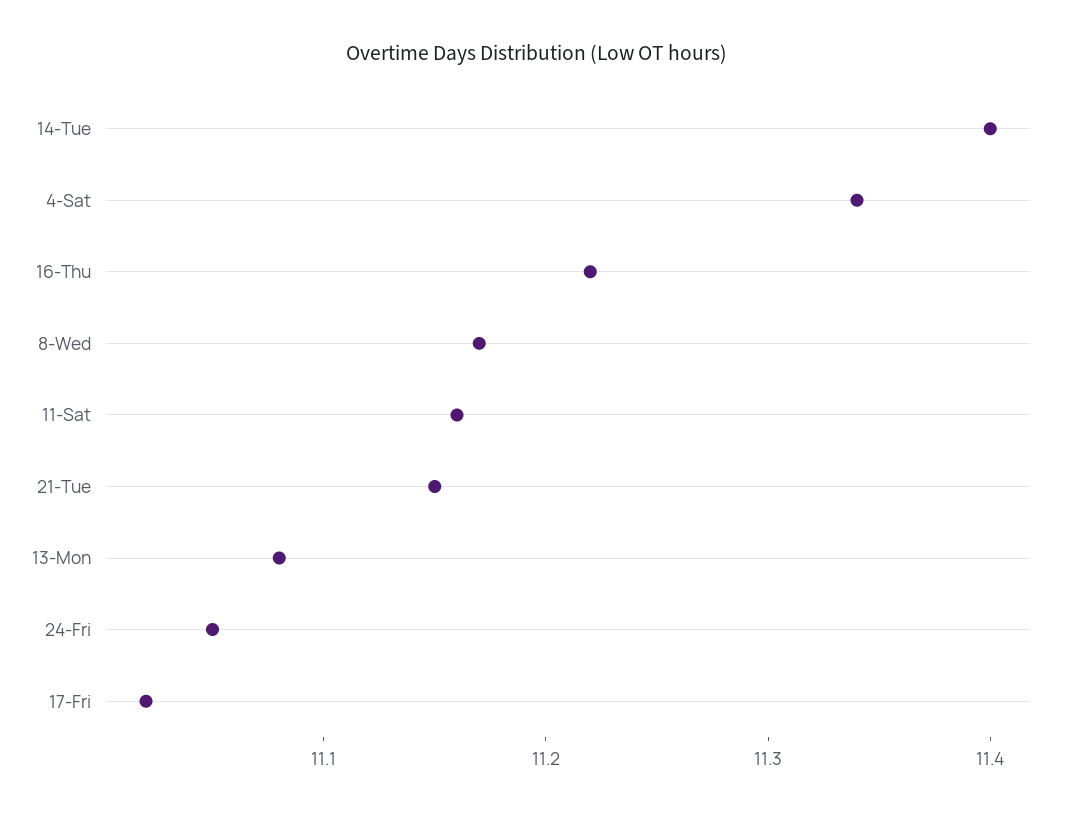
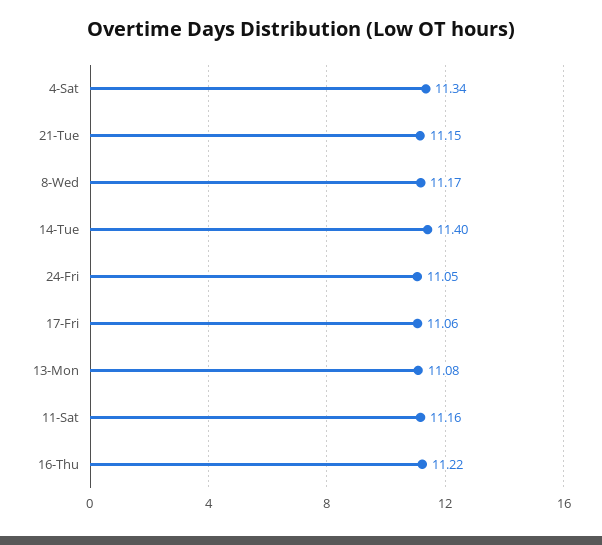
  {
    "14-Tue": 11.4,
    "4-Sat": 11.34,
    "16-Thu": 11.22,
    "8-Wed": 11.17,
    "11-Sat": 11.16,
    "21-Tue": 11.15,
    "13-Mon": 11.08,
    "24-Fri": 11.05,
-   "17-Fri": 11.02
+   "17-Fri": 11.06
  }

